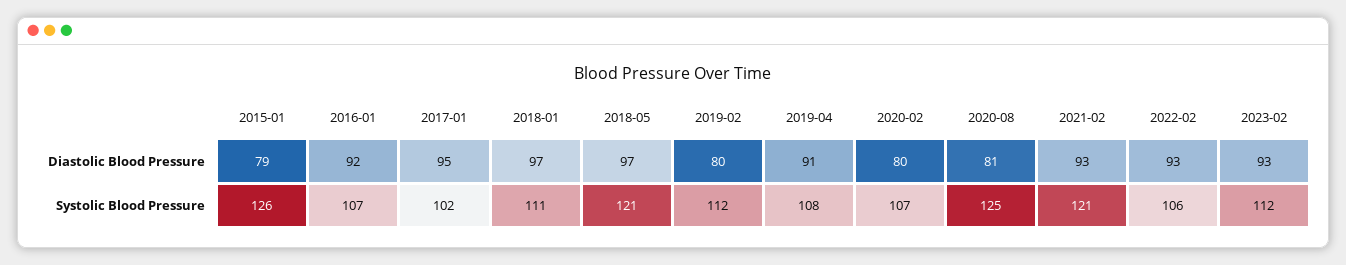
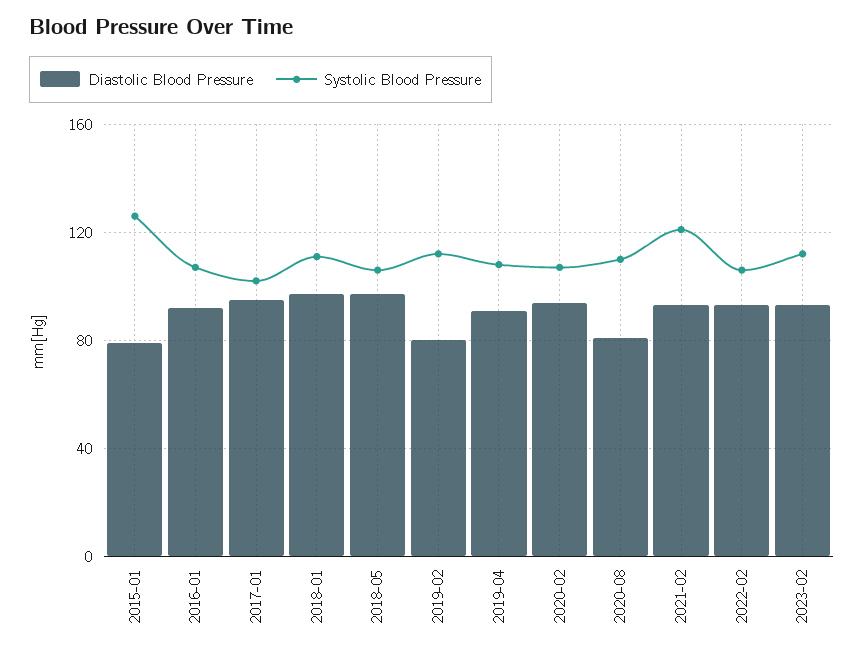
  {
    "Diastolic Blood Pressure": {
      "2015-01": 79,
      "2016-01": 92,
      "2017-01": 95,
      "2018-01": 97,
      "2018-05": 97,
      "2019-02": 80,
      "2019-04": 91,
-     "2020-02": 80,
+     "2020-02": 95,
      "2020-08": 81,
      "2021-02": 93,
      "2022-02": 93,
      "2023-02": 93
    },
    "Systolic Blood Pressure": {
      "2015-01": 126,
      "2016-01": 107,
      "2017-01": 102,
      "2018-01": 111,
-     "2018-05": 121,
+     "2018-05": 105,
      "2019-02": 112,
      "2019-04": 108,
      "2020-02": 107,
-     "2020-08": 125,
+     "2020-08": 110,
      "2021-02": 121,
      "2022-02": 106,
      "2023-02": 112
    }
  }

